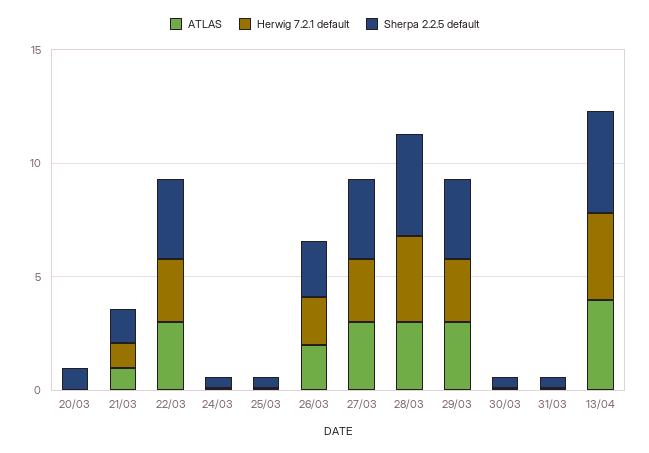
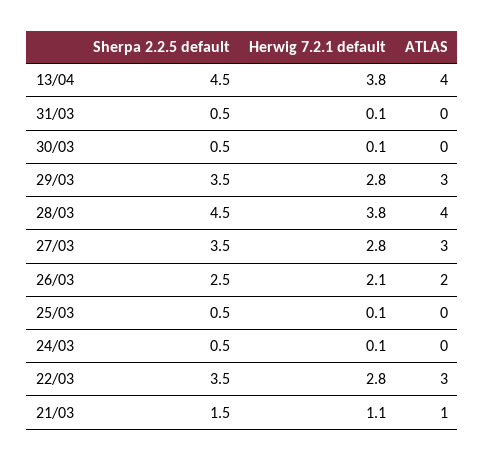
  {
    "ATLAS": {
-     "20/03": 0,
      "21/03": 1,
      "22/03": 3,
      "24/03": 0,
      "25/03": 0,
      "26/03": 2,
      "27/03": 3,
-     "28/03": 3,
+     "28/03": 4,
      "29/03": 3,
      "30/03": 0,
      "31/03": 0,
      "13/04": 4
    },
    "Herwig 7.2.1 default": {
-     "20/03": 0,
      "21/03": 1.1,
      "22/03": 2.8,
      "24/03": 0.1,
      "25/03": 0.1,
      "26/03": 2.1,
      "27/03": 2.8,
      "28/03": 3.8,
      "29/03": 2.8,
      "30/03": 0.1,
      "31/03": 0.1,
      "13/04": 3.8
    },
    "Sherpa 2.2.5 default": {
-     "20/03": 1,
      "21/03": 1.5,
      "22/03": 3.5,
      "24/03": 0.5,
      "25/03": 0.5,
      "26/03": 2.5,
      "27/03": 3.5,
      "28/03": 4.5,
      "29/03": 3.5,
      "30/03": 0.5,
      "31/03": 0.5,
      "13/04": 4.5
    }
  }

